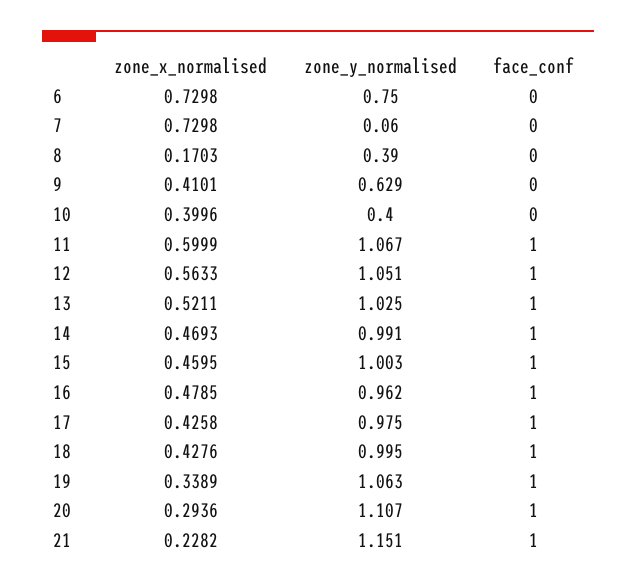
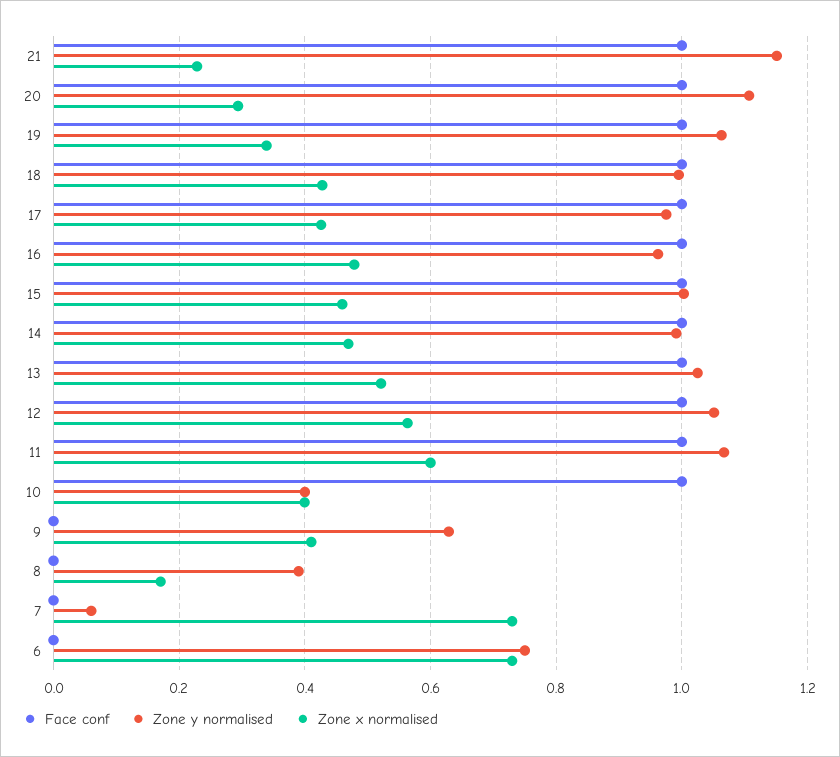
  {
    "zone_x_normalised": {
      "6": 0.7298,
      "7": 0.7298,
      "8": 0.1703,
      "9": 0.4101,
      "10": 0.3996,
      "11": 0.5999,
      "12": 0.5633,
      "13": 0.5211,
      "14": 0.4693,
      "15": 0.4595,
      "16": 0.4785,
      "17": 0.4258,
      "18": 0.4276,
      "19": 0.3389,
      "20": 0.2936,
      "21": 0.2282
    },
    "zone_y_normalised": {
      "6": 0.75,
      "7": 0.06,
      "8": 0.39,
      "9": 0.629,
      "10": 0.4,
      "11": 1.067,
      "12": 1.051,
      "13": 1.025,
      "14": 0.991,
      "15": 1.003,
      "16": 0.962,
      "17": 0.975,
      "18": 0.995,
      "19": 1.063,
      "20": 1.107,
      "21": 1.151
    },
    "face_conf": {
      "6": 0,
      "7": 0,
      "8": 0,
      "9": 0,
-     "10": 0,
+     "10": 1,
      "11": 1,
      "12": 1,
      "13": 1,
      "14": 1,
      "15": 1,
      "16": 1,
      "17": 1,
      "18": 1,
      "19": 1,
      "20": 1,
      "21": 1
    }
  }

